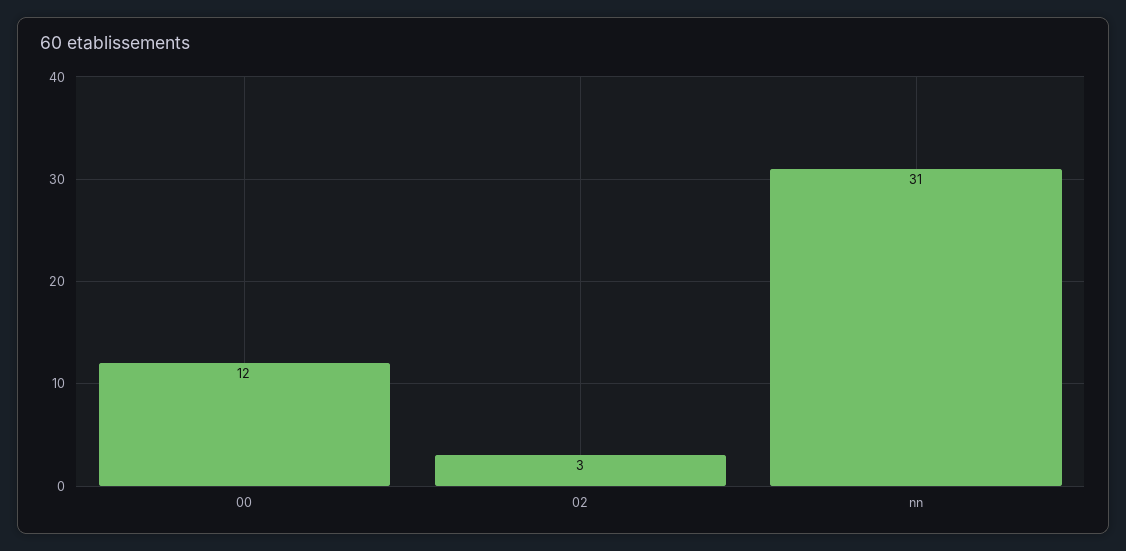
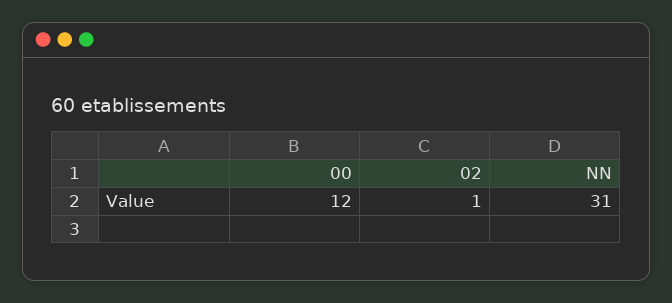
  {
    "00": 12,
-   "02": 3,
+   "02": 1,
    "nn": 31
  }

